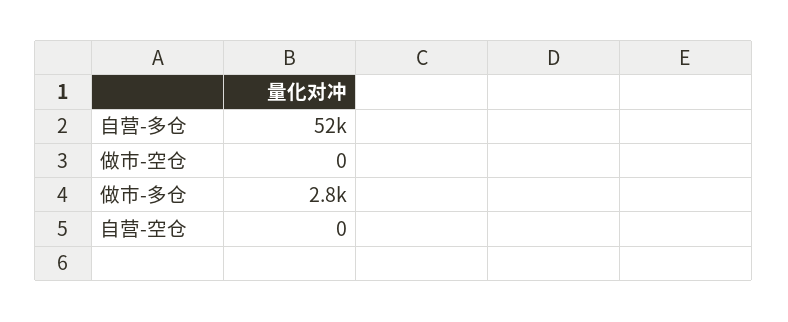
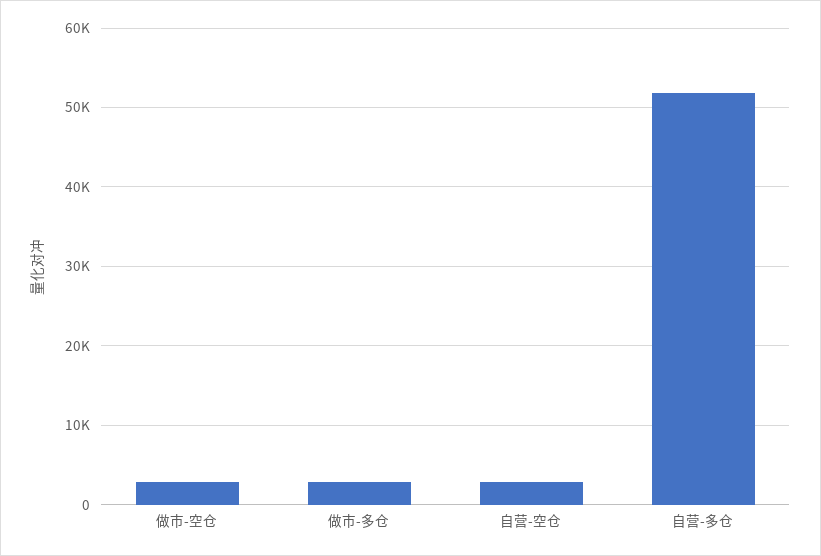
  {
    "自营-多仓": 52000,
-   "做市-空仓": 0,
+   "做市-空仓": 3000,
    "做市-多仓": 2800,
-   "自营-空仓": 0
+   "自营-空仓": 3000
  }

